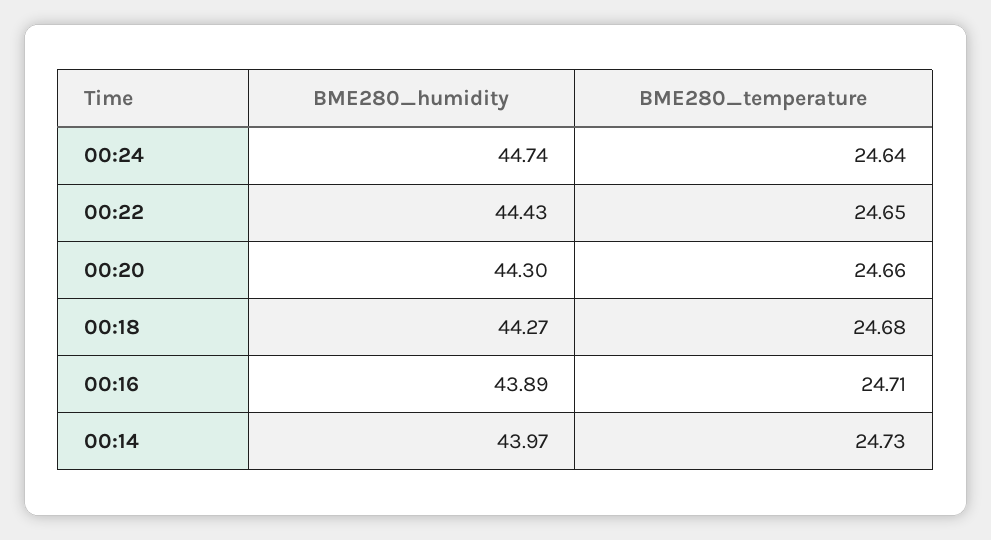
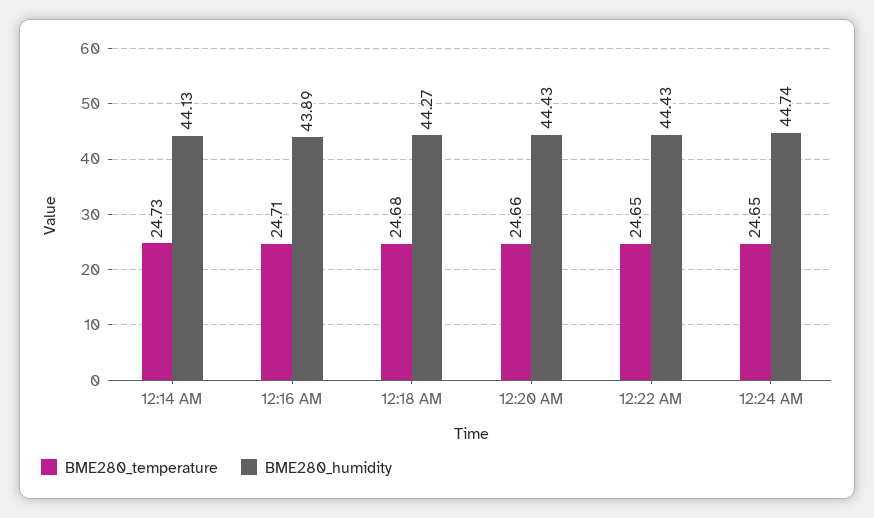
  {
    "BME280_humidity": {
      "00:24": 44.74,
      "00:22": 44.43,
-     "00:20": 44.3,
+     "00:20": 44.43,
      "00:18": 44.27,
      "00:16": 43.89,
-     "00:14": 43.97
+     "00:14": 44.13
    },
    "BME280_temperature": {
-     "00:24": 24.64,
+     "00:24": 24.65,
      "00:22": 24.65,
      "00:20": 24.66,
      "00:18": 24.68,
      "00:16": 24.71,
      "00:14": 24.73
    }
  }

